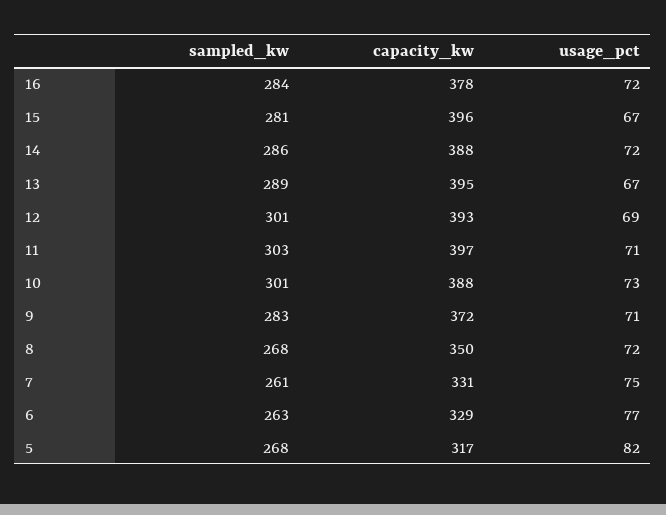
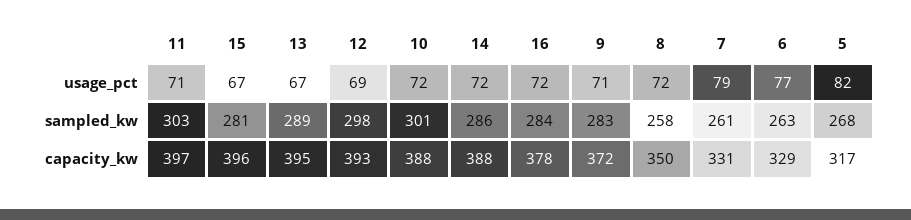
  {
    "sampled_kw": {
      "16": 284,
      "15": 281,
      "14": 286,
      "13": 289,
-     "12": 301,
+     "12": 298,
      "11": 303,
      "10": 301,
      "9": 283,
-     "8": 268,
+     "8": 258,
      "7": 261,
      "6": 263,
      "5": 268
    },
    "capacity_kw": {
      "16": 378,
      "15": 396,
      "14": 388,
      "13": 395,
      "12": 393,
      "11": 397,
      "10": 388,
      "9": 372,
      "8": 350,
      "7": 331,
      "6": 329,
      "5": 317
    },
    "usage_pct": {
      "16": 72,
      "15": 67,
      "14": 72,
      "13": 67,
      "12": 69,
      "11": 71,
-     "10": 73,
+     "10": 72,
      "9": 71,
      "8": 72,
-     "7": 75,
+     "7": 79,
      "6": 77,
      "5": 82
    }
  }

